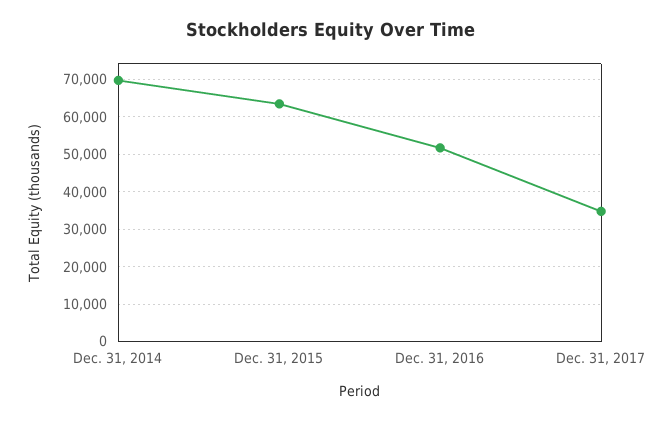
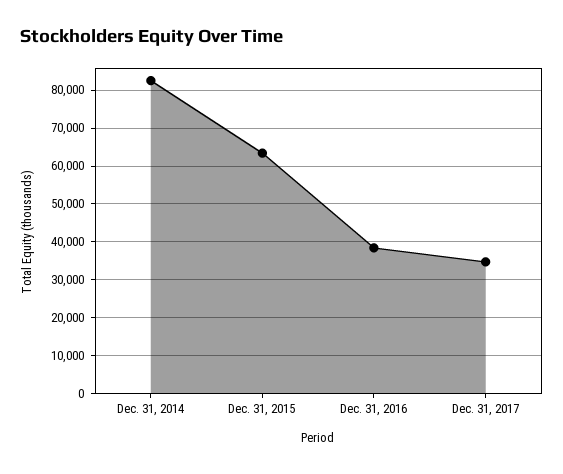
  {
-   "Dec. 31, 2014": 70000,
+   "Dec. 31, 2014": 82000,
    "Dec. 31, 2015": 64000,
-   "Dec. 31, 2016": 52000,
+   "Dec. 31, 2016": 38000,
    "Dec. 31, 2017": 34000
  }

